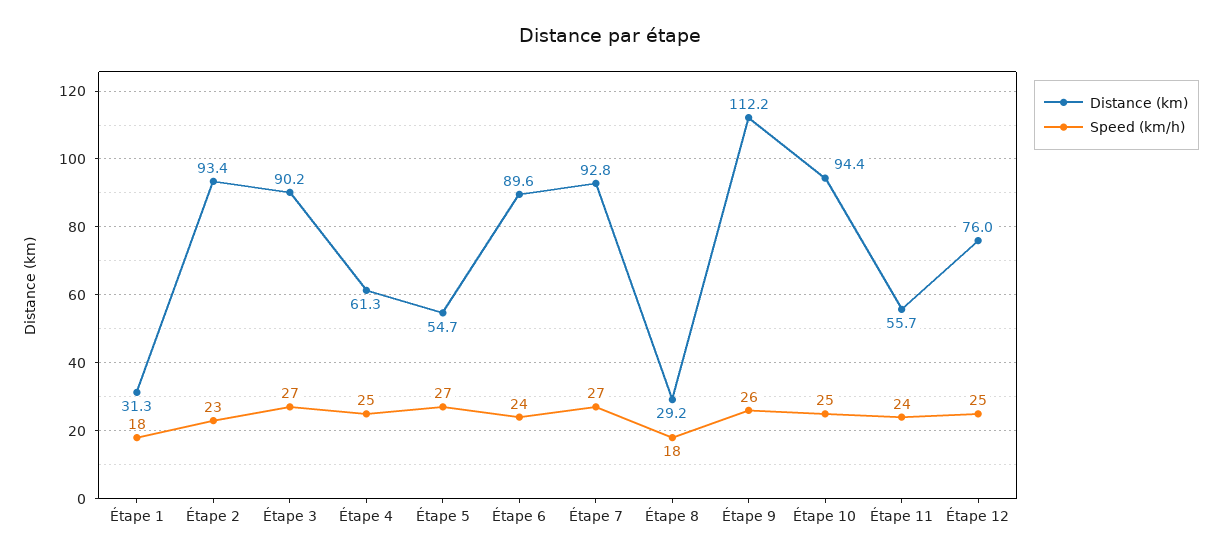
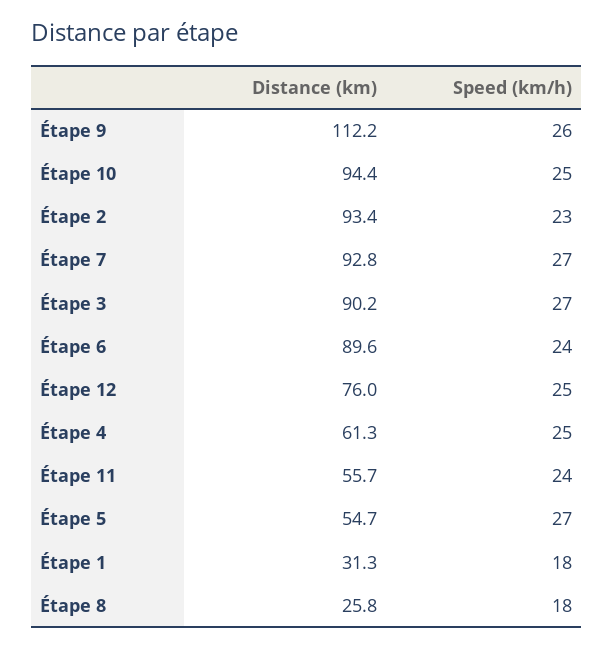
  {
    "Distance (km)": {
      "Étape 1": 31.3,
      "Étape 2": 93.4,
      "Étape 3": 90.2,
      "Étape 4": 61.3,
      "Étape 5": 54.7,
      "Étape 6": 89.6,
      "Étape 7": 92.8,
-     "Étape 8": 29.2,
+     "Étape 8": 25.8,
      "Étape 9": 112.2,
      "Étape 10": 94.4,
      "Étape 11": 55.7,
      "Étape 12": 76
    },
    "Speed (km/h)": {
      "Étape 1": 18,
      "Étape 2": 23,
      "Étape 3": 27,
      "Étape 4": 25,
      "Étape 5": 27,
      "Étape 6": 24,
      "Étape 7": 27,
      "Étape 8": 18,
      "Étape 9": 26,
      "Étape 10": 25,
      "Étape 11": 24,
      "Étape 12": 25
    }
  }

